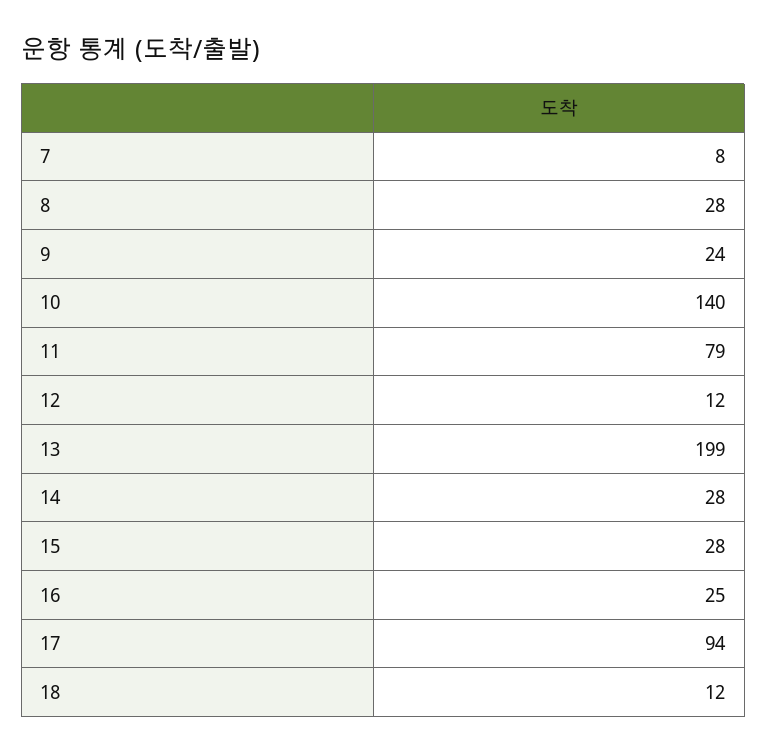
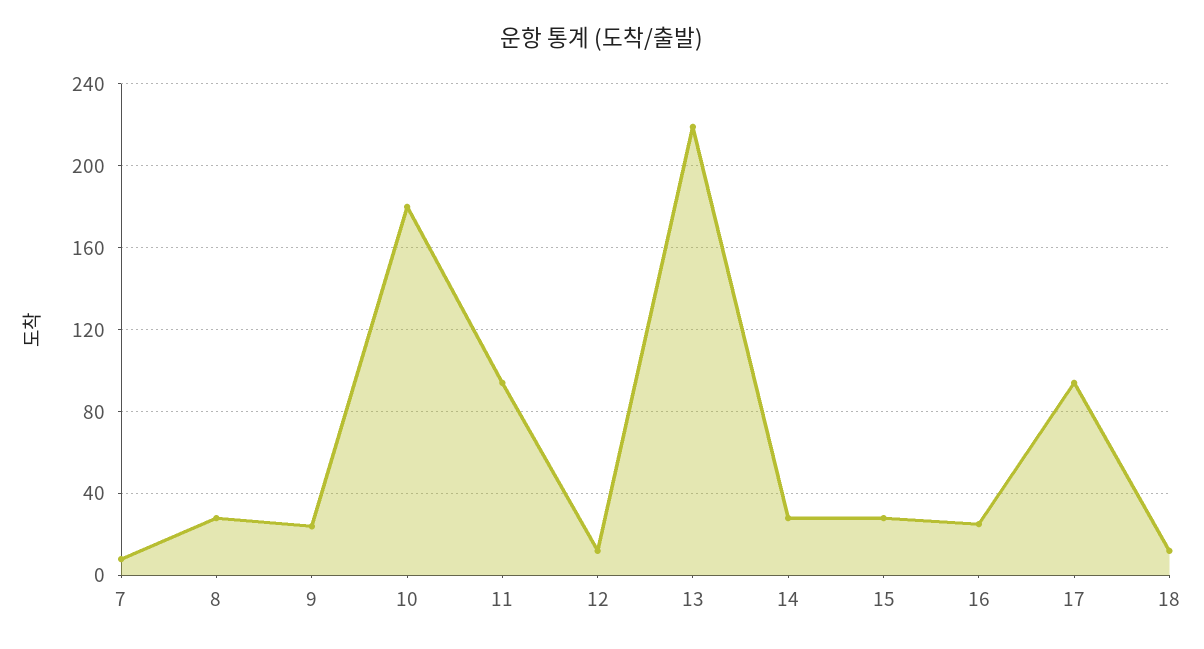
  {
    "7": 8,
    "8": 28,
    "9": 24,
-   "10": 140,
+   "10": 180,
-   "11": 79,
+   "11": 95,
    "12": 12,
-   "13": 199,
+   "13": 220,
    "14": 28,
    "15": 28,
    "16": 25,
    "17": 94,
    "18": 12
  }

